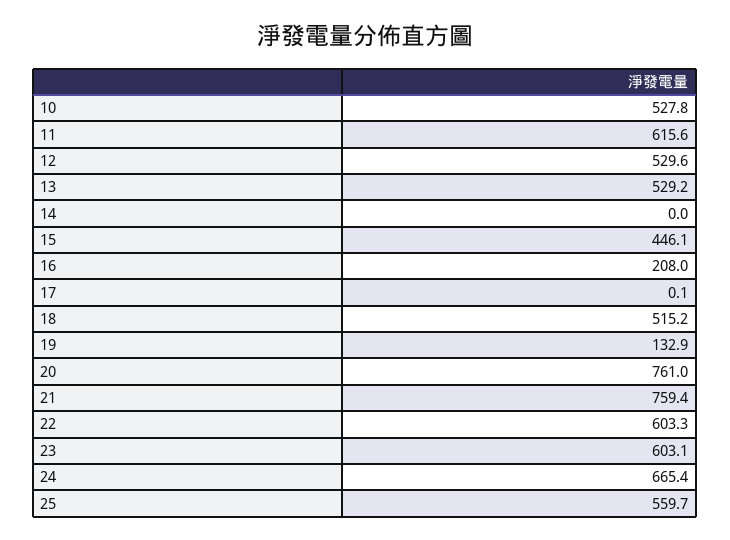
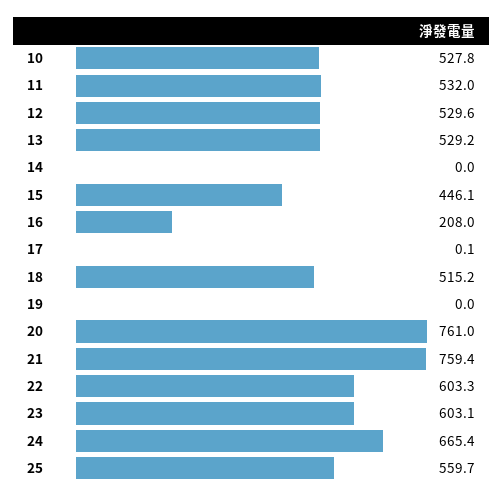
  {
    "10": 527.8,
-   "11": 615.6,
+   "11": 532,
    "12": 529.6,
    "13": 529.2,
    "14": 0,
    "15": 446.1,
    "16": 208,
    "17": 0.1,
    "18": 515.2,
-   "19": 132.9,
+   "19": 0,
    "20": 761,
    "21": 759.4,
    "22": 603.3,
    "23": 603.1,
    "24": 665.4,
    "25": 559.7
  }

